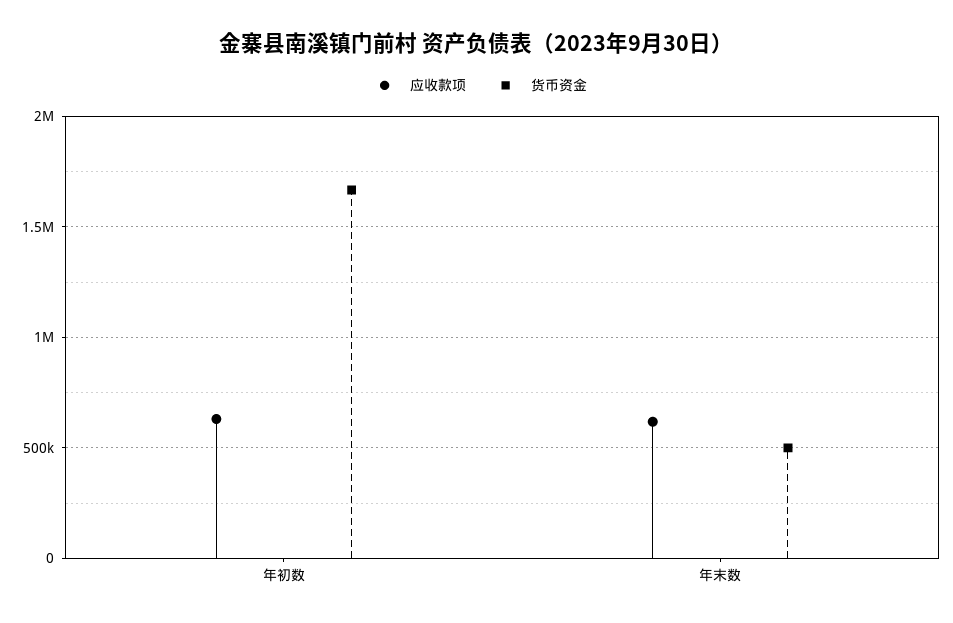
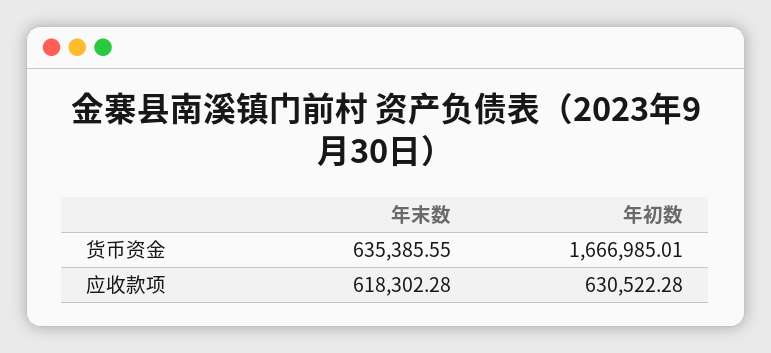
  {
    "应收款项": {
      "年初数": 630522.28,
      "年末数": 618302.28
    },
    "货币资金": {
      "年初数": 1666985.01,
-     "年末数": 500000
+     "年末数": 635385.55
    }
  }

